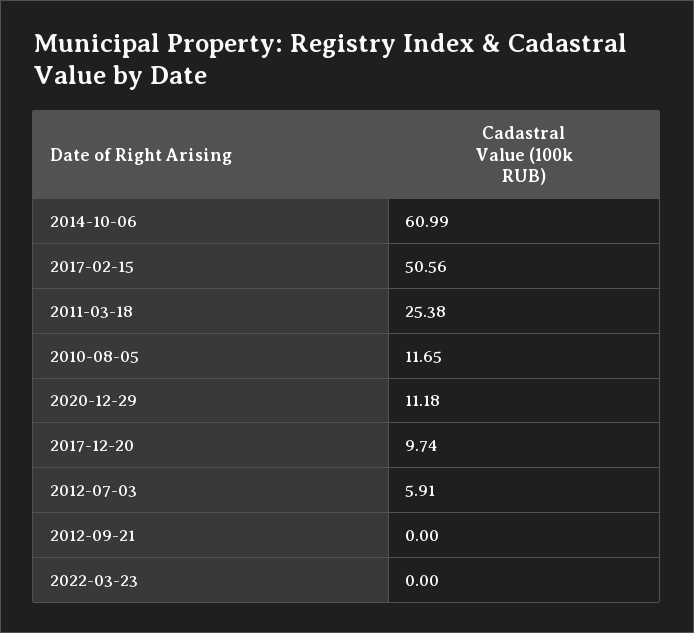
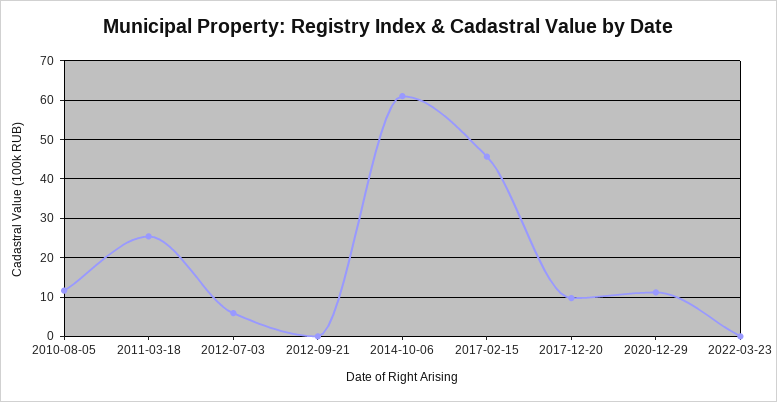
  {
    "2014-10-06": 60.99,
-   "2017-02-15": 50.56,
+   "2017-02-15": 46,
    "2011-03-18": 25.38,
    "2010-08-05": 11.65,
    "2020-12-29": 11.18,
    "2017-12-20": 9.74,
    "2012-07-03": 5.91,
    "2012-09-21": 0,
    "2022-03-23": 0
  }

